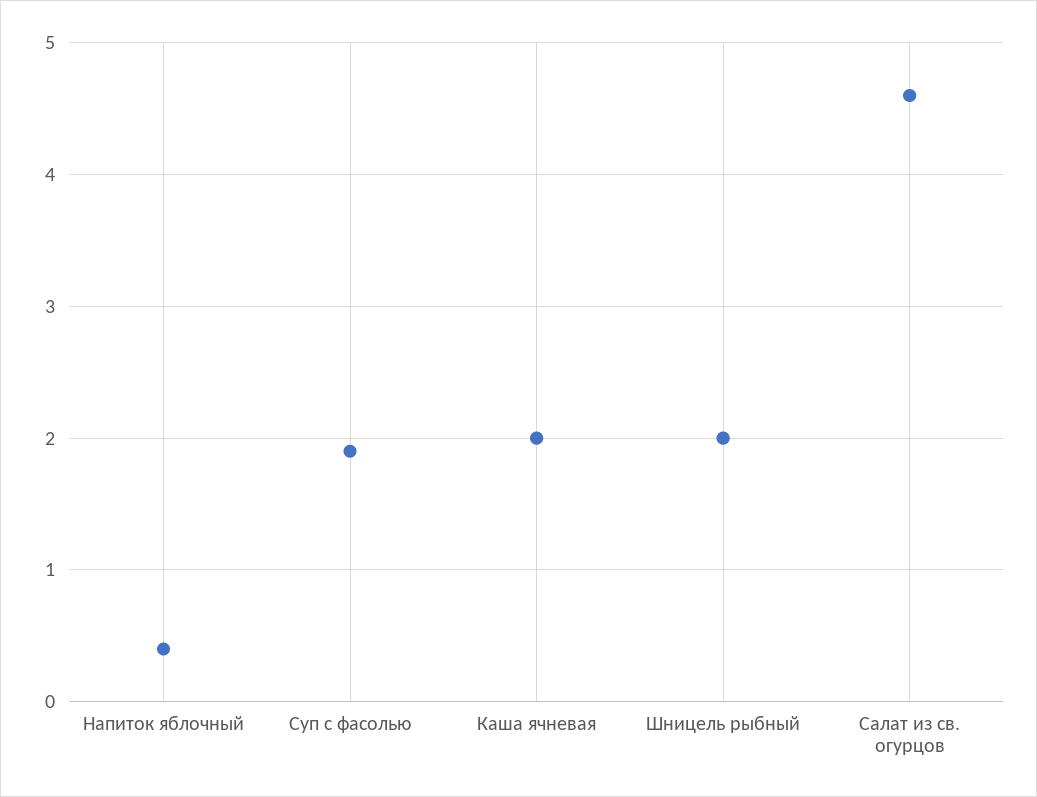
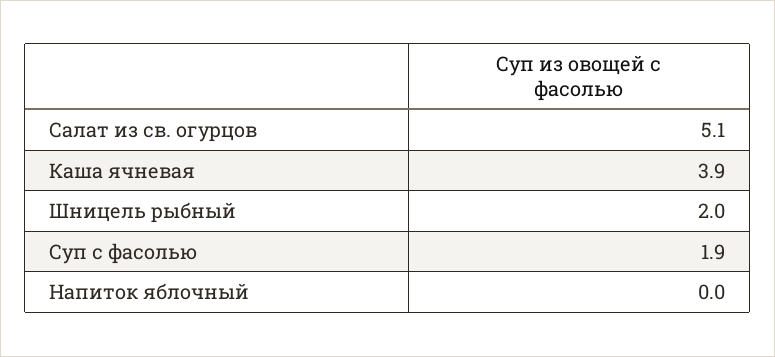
  {
-   "Напиток яблочный": 0.4,
+   "Напиток яблочный": 0,
    "Суп с фасолью": 1.9,
-   "Каша ячневая": 2,
+   "Каша ячневая": 3.9,
    "Шницель рыбный": 2,
-   "Салат из св. огурцов": 4.6
+   "Салат из св. огурцов": 5.1
  }

